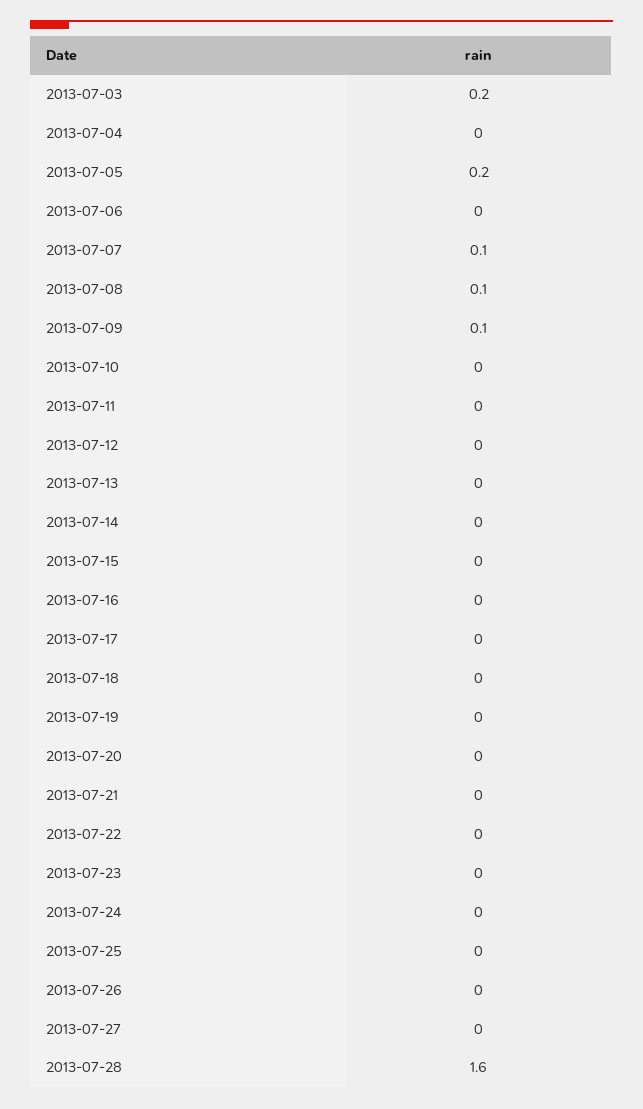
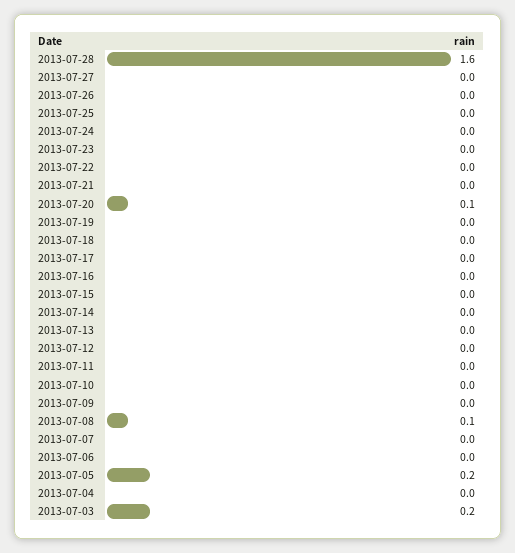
  {
    "2013-07-03": 0.2,
    "2013-07-04": 0,
    "2013-07-05": 0.2,
    "2013-07-06": 0,
-   "2013-07-07": 0.1,
+   "2013-07-07": 0,
    "2013-07-08": 0.1,
-   "2013-07-09": 0.1,
+   "2013-07-09": 0,
    "2013-07-10": 0,
    "2013-07-11": 0,
    "2013-07-12": 0,
    "2013-07-13": 0,
    "2013-07-14": 0,
    "2013-07-15": 0,
    "2013-07-16": 0,
    "2013-07-17": 0,
    "2013-07-18": 0,
    "2013-07-19": 0,
-   "2013-07-20": 0,
+   "2013-07-20": 0.1,
    "2013-07-21": 0,
    "2013-07-22": 0,
    "2013-07-23": 0,
    "2013-07-24": 0,
    "2013-07-25": 0,
    "2013-07-26": 0,
    "2013-07-27": 0,
    "2013-07-28": 1.6
  }

